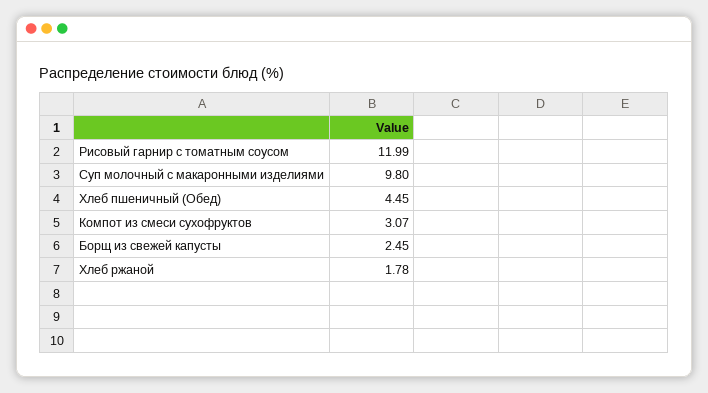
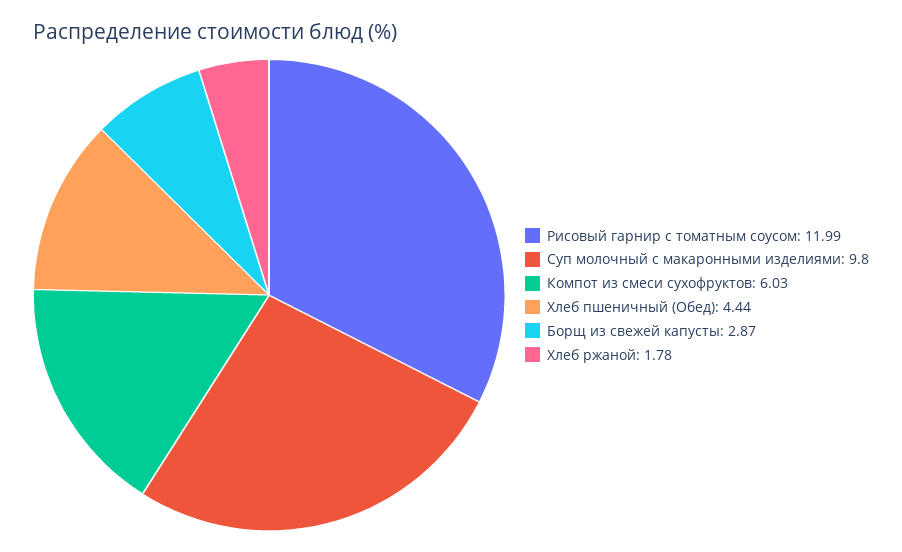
  {
    "Рисовый гарнир с томатным соусом": 11.99,
    "Суп молочный с макаронными изделиями": 9.8,
-   "Хлеб пшеничный (Обед)": 4.45,
+   "Хлеб пшеничный (Обед)": 4.44,
-   "Компот из смеси сухофруктов": 3.07,
+   "Компот из смеси сухофруктов": 6.03,
-   "Борщ из свежей капусты": 2.45,
+   "Борщ из свежей капусты": 2.87,
    "Хлеб ржаной": 1.78
  }

